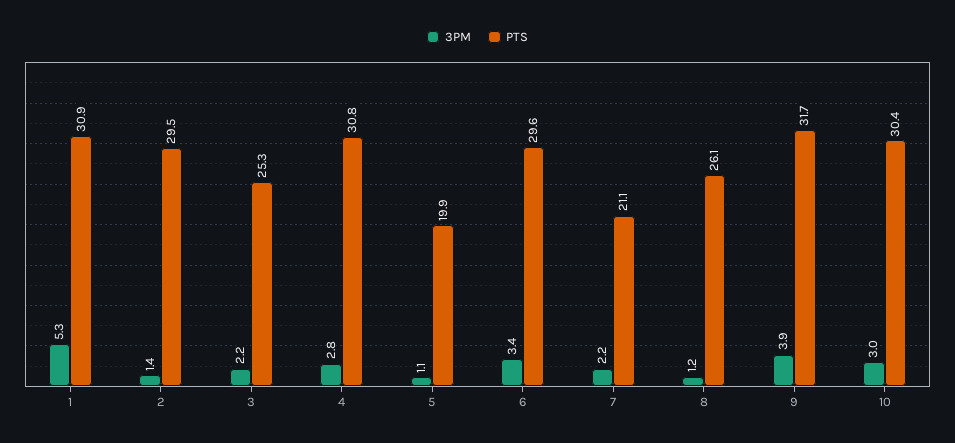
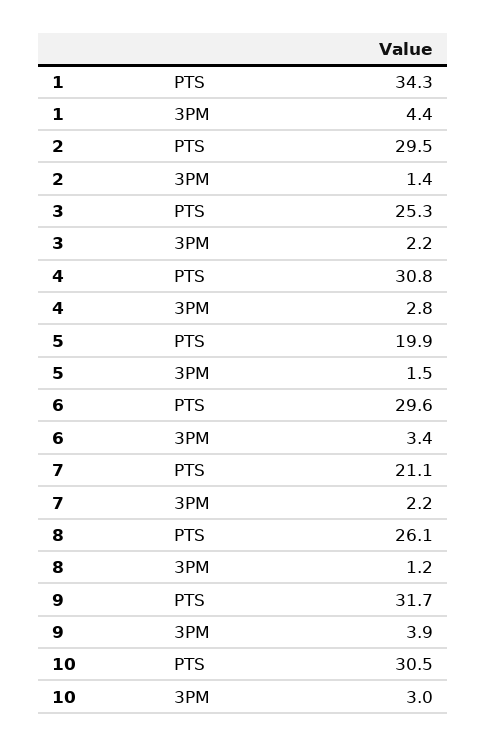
  {
    "3PM": {
-     "1": 5.3,
+     "1": 4.4,
      "2": 1.4,
      "3": 2.2,
      "4": 2.8,
-     "5": 1.1,
+     "5": 1.5,
      "6": 3.4,
      "7": 2.2,
      "8": 1.2,
      "9": 3.9,
      "10": 3
    },
    "PTS": {
-     "1": 30.9,
+     "1": 34.3,
      "2": 29.5,
      "3": 25.3,
      "4": 30.8,
      "5": 19.9,
      "6": 29.6,
      "7": 21.1,
      "8": 26.1,
      "9": 31.7,
-     "10": 30.4
+     "10": 30.5
    }
  }

